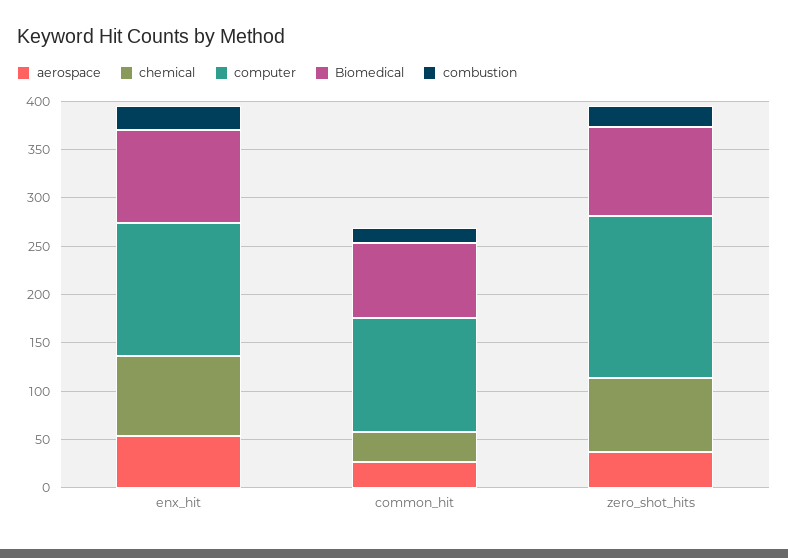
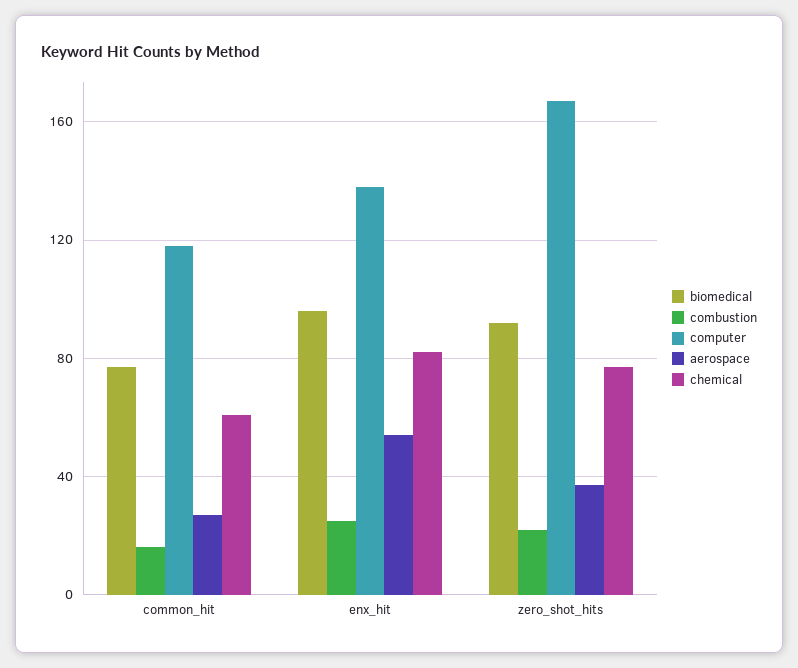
  {
    "aerospace": {
      "enx_hit": 55,
      "common_hit": 25,
      "zero_shot_hits": 35
    },
    "chemical": {
      "enx_hit": 80,
-     "common_hit": 30,
+     "common_hit": 60,
      "zero_shot_hits": 75
    },
    "computer": {
      "enx_hit": 140,
      "common_hit": 120,
      "zero_shot_hits": 165
    },
    "Biomedical": {
      "enx_hit": 95,
      "common_hit": 75,
      "zero_shot_hits": 90
    },
    "combustion": {
      "enx_hit": 25,
      "common_hit": 15,
      "zero_shot_hits": 20
    }
  }

